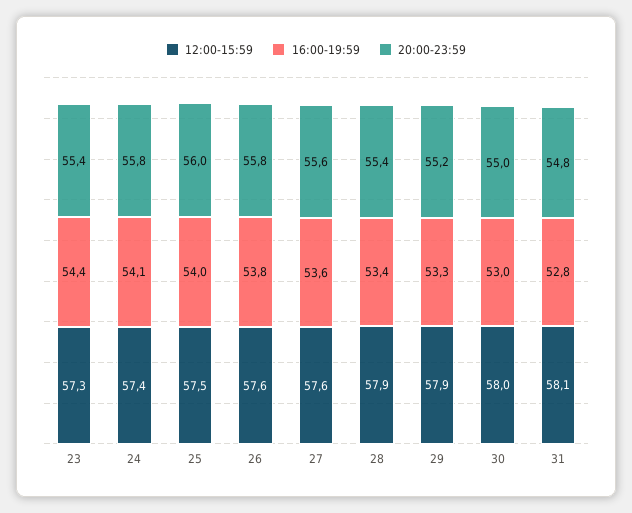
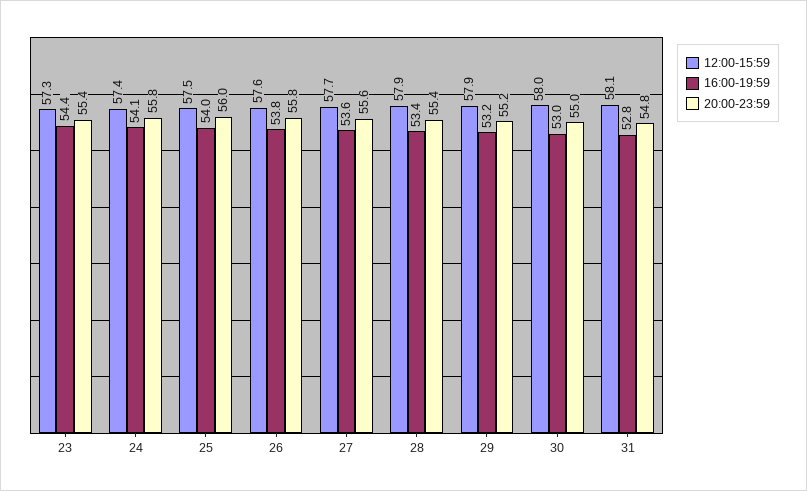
  {
    "12:00-15:59": {
      "23": 57.3,
      "24": 57.4,
      "25": 57.5,
      "26": 57.6,
-     "27": 57.6,
+     "27": 57.7,
      "28": 57.9,
      "29": 57.9,
      "30": 58,
      "31": 58.1
    },
    "16:00-19:59": {
      "23": 54.4,
      "24": 54.1,
      "25": 54,
      "26": 53.8,
      "27": 53.6,
      "28": 53.4,
-     "29": 53.3,
+     "29": 53.2,
      "30": 53,
      "31": 52.8
    },
    "20:00-23:59": {
      "23": 55.4,
      "24": 55.8,
      "25": 56,
      "26": 55.8,
      "27": 55.6,
      "28": 55.4,
      "29": 55.2,
      "30": 55,
      "31": 54.8
    }
  }

